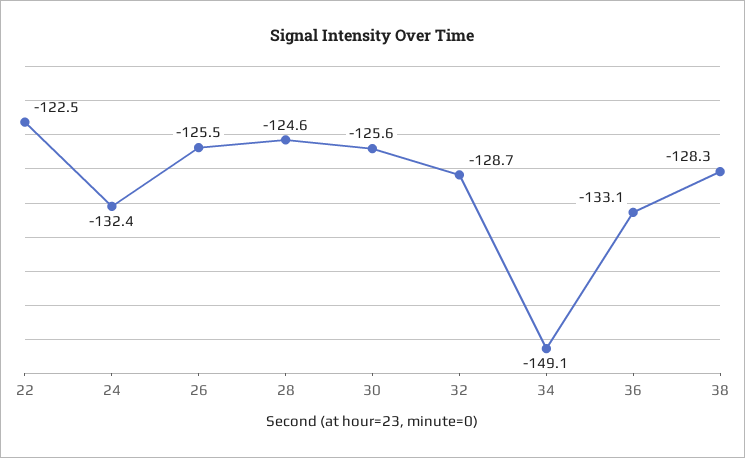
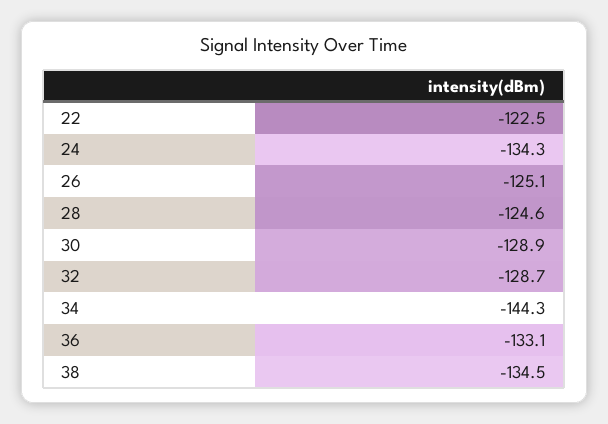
  {
    "22": -122.5,
-   "24": -132.4,
+   "24": -134.3,
-   "26": -125.5,
+   "26": -125.1,
    "28": -124.6,
-   "30": -125.6,
+   "30": -128.9,
    "32": -128.7,
-   "34": -149.1,
+   "34": -144.3,
    "36": -133.1,
-   "38": -128.3
+   "38": -134.5
  }

